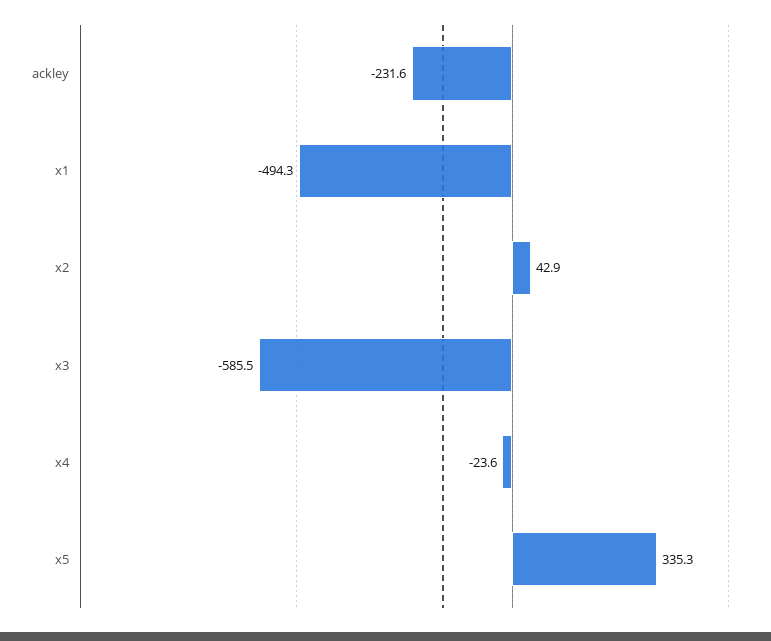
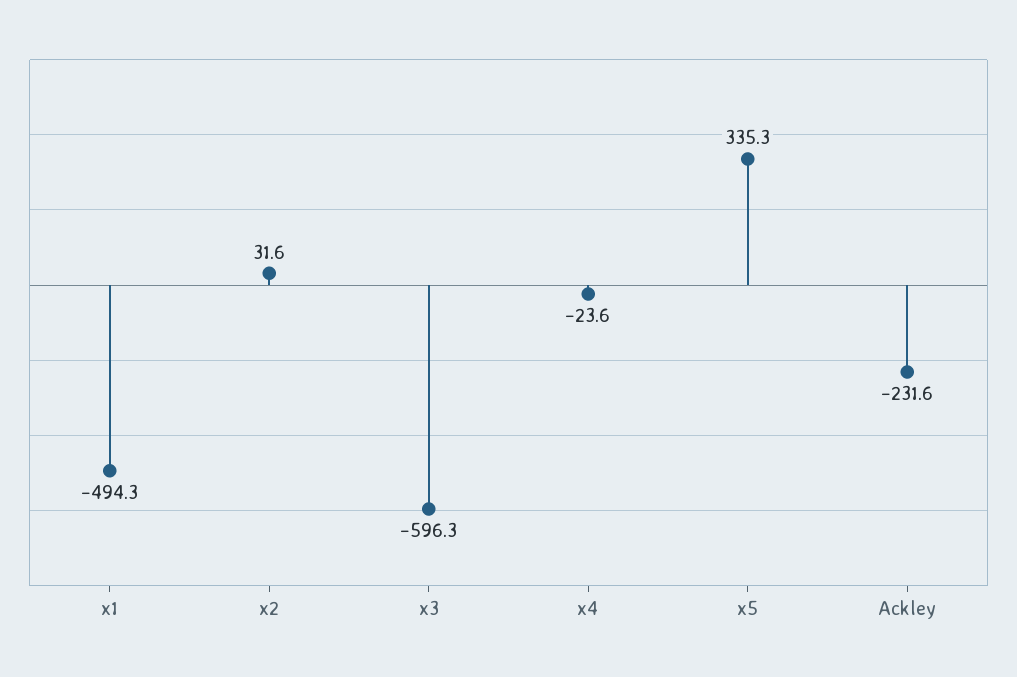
  {
    "ackley": -231.6,
    "x1": -494.3,
-   "x2": 42.9,
+   "x2": 31.6,
-   "x3": -585.5,
+   "x3": -596.3,
    "x4": -23.6,
    "x5": 335.3
  }

